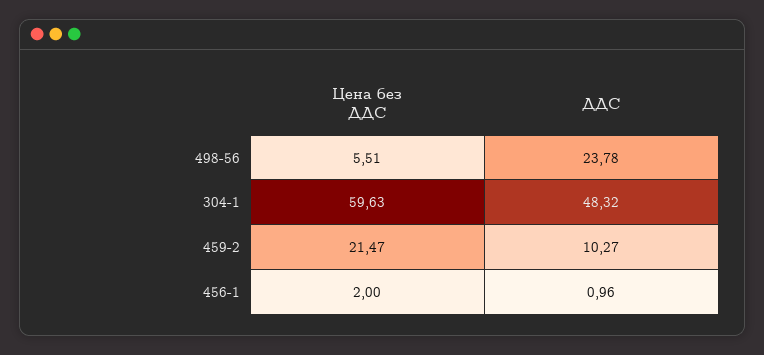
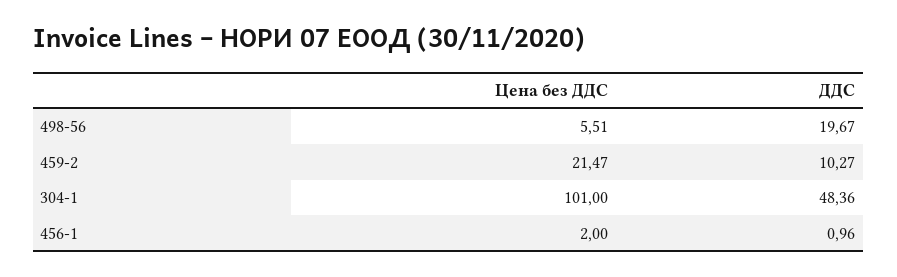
  {
    "Цена без ДДС": {
      "498-56": 5.51,
-     "304-1": 59.63,
+     "304-1": 101,
      "459-2": 21.47,
      "456-1": 2
    },
    "ДДС": {
-     "498-56": 23.78,
+     "498-56": 19.67,
-     "304-1": 48.32,
+     "304-1": 48.36,
      "459-2": 10.27,
      "456-1": 0.96
    }
  }

